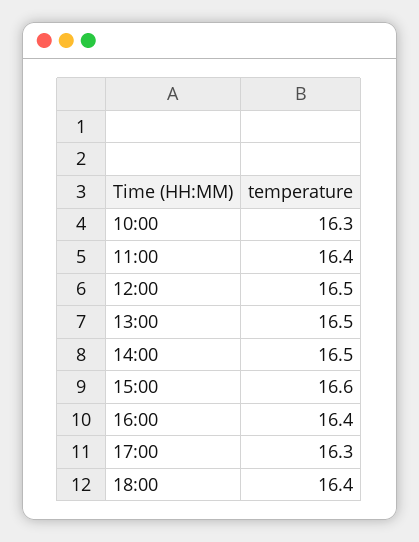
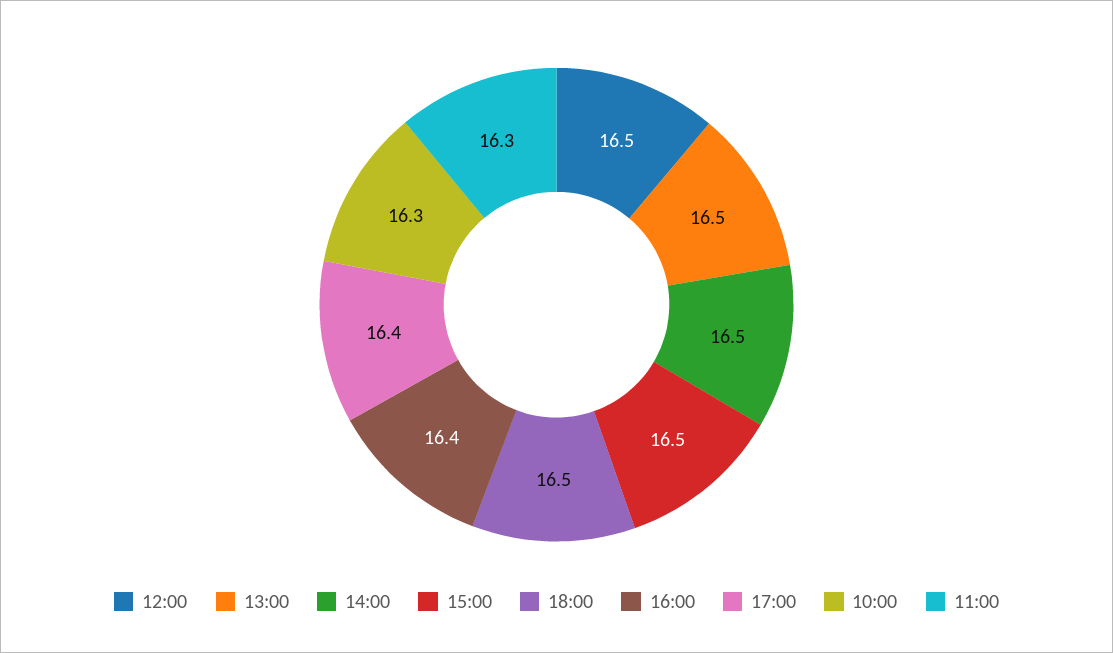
  {
    "10:00": 16.3,
-   "11:00": 16.4,
+   "11:00": 16.3,
    "12:00": 16.5,
    "13:00": 16.5,
    "14:00": 16.5,
-   "15:00": 16.6,
+   "15:00": 16.5,
    "16:00": 16.4,
-   "17:00": 16.3,
+   "17:00": 16.4,
-   "18:00": 16.4
+   "18:00": 16.5
  }

